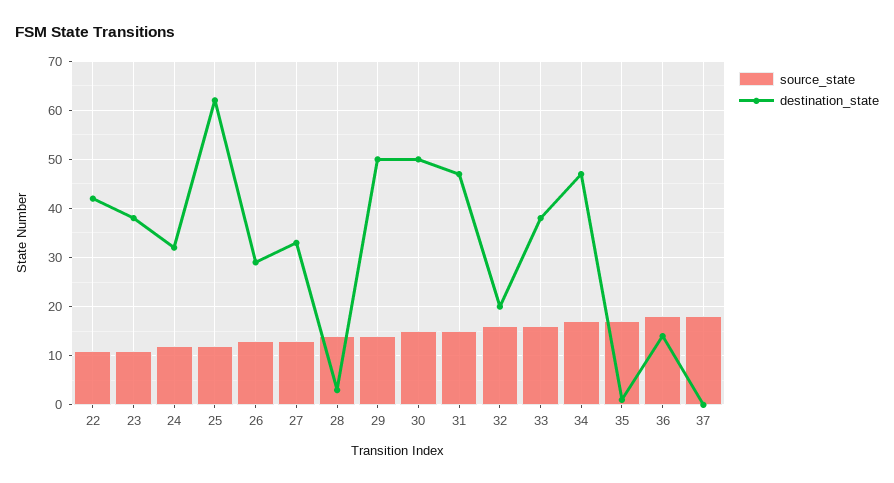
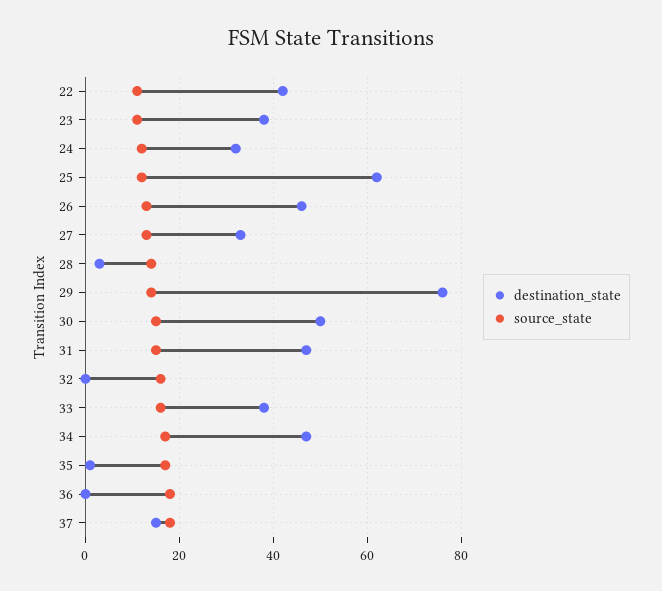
  {
    "source_state": {
      "22": 10,
      "23": 10,
      "24": 10,
      "25": 10,
      "26": 15,
      "27": 15,
      "28": 15,
      "29": 15,
      "30": 15,
      "31": 15,
      "32": 15,
      "33": 15,
      "34": 15,
      "35": 15,
      "36": 20,
      "37": 20
    },
    "destination_state": {
      "22": 40,
      "23": 40,
      "24": 30,
      "25": 60,
-     "26": 30,
+     "26": 45,
      "27": 35,
      "28": 5,
-     "29": 50,
+     "29": 75,
      "30": 50,
      "31": 45,
-     "32": 20,
+     "32": 0,
      "33": 40,
      "34": 45,
      "35": 0,
-     "36": 15,
+     "36": 0,
-     "37": 0
+     "37": 15
    }
  }

